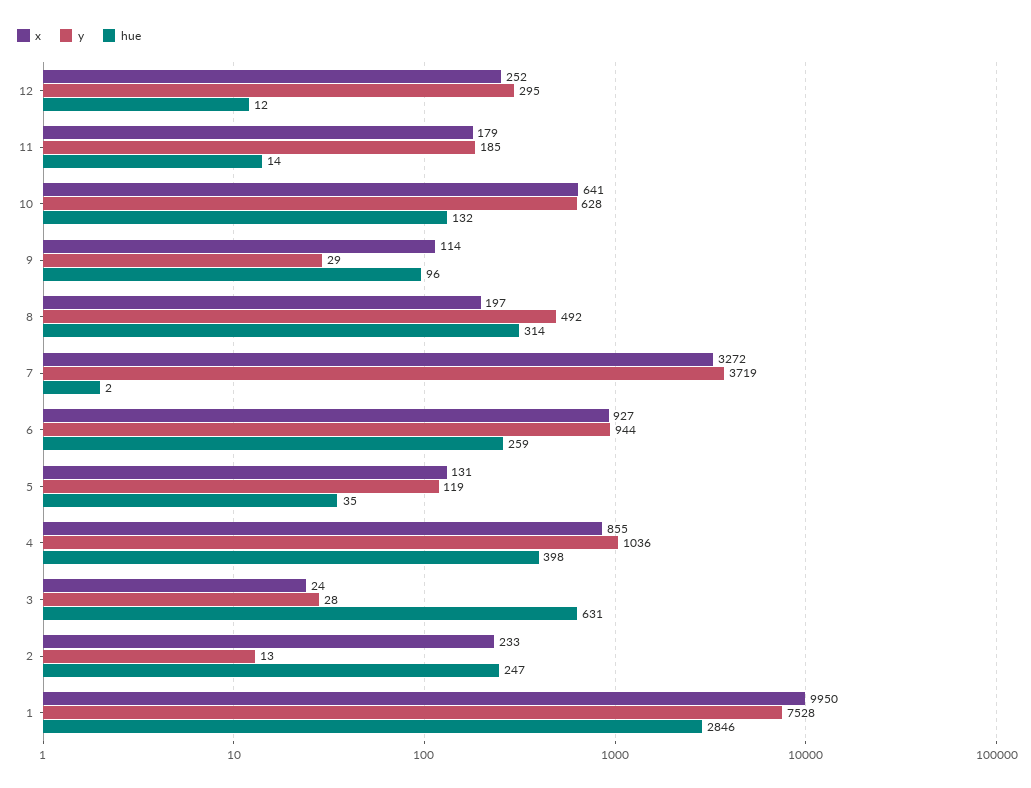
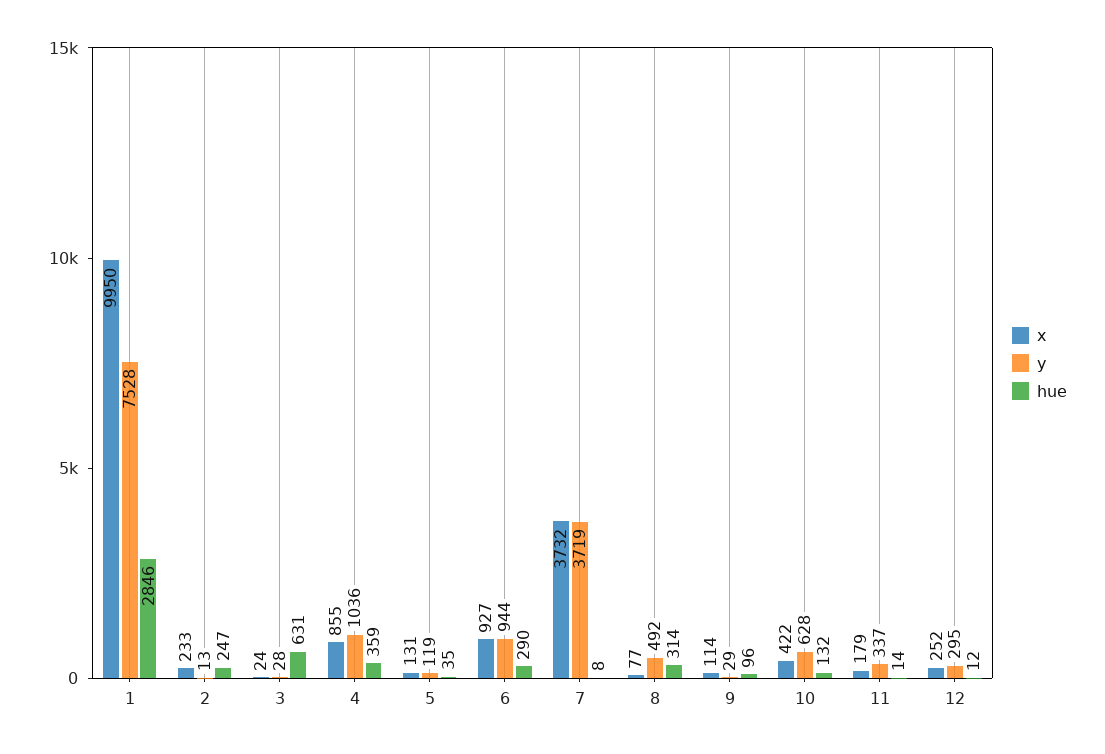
  {
    "x": {
      "12": 252,
      "11": 179,
-     "10": 641,
+     "10": 422,
      "9": 114,
-     "8": 197,
+     "8": 77,
-     "7": 3272,
+     "7": 3732,
      "6": 927,
      "5": 131,
      "4": 855,
      "3": 24,
      "2": 233,
      "1": 9950
    },
    "y": {
      "12": 295,
-     "11": 185,
+     "11": 337,
      "10": 628,
      "9": 29,
      "8": 492,
      "7": 3719,
      "6": 944,
      "5": 119,
      "4": 1036,
      "3": 28,
      "2": 13,
      "1": 7528
    },
    "hue": {
      "12": 12,
      "11": 14,
      "10": 132,
      "9": 96,
      "8": 314,
-     "7": 2,
+     "7": 8,
-     "6": 259,
+     "6": 290,
      "5": 35,
-     "4": 398,
+     "4": 359,
      "3": 631,
      "2": 247,
      "1": 2846
    }
  }

